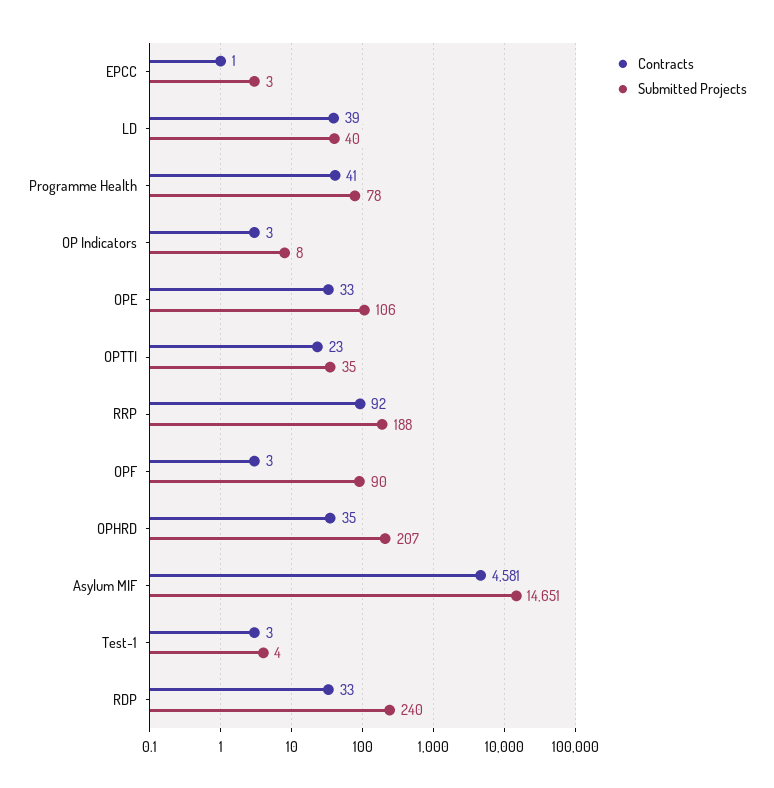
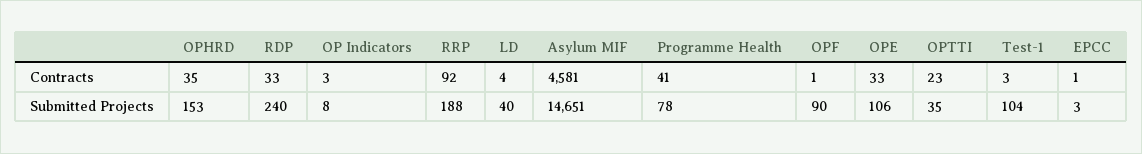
  {
    "Contracts": {
      "EPCC": 1,
-     "LD": 39,
+     "LD": 4,
      "Programme Health": 41,
      "OP Indicators": 3,
      "OPE": 33,
      "OPTTI": 23,
      "RRP": 92,
-     "OPF": 3,
+     "OPF": 1,
      "OPHRD": 35,
      "Asylum MIF": 4581,
      "Test-1": 3,
      "RDP": 33
    },
    "Submitted Projects": {
      "EPCC": 3,
      "LD": 40,
      "Programme Health": 78,
      "OP Indicators": 8,
      "OPE": 106,
      "OPTTI": 35,
      "RRP": 188,
      "OPF": 90,
-     "OPHRD": 207,
+     "OPHRD": 153,
      "Asylum MIF": 14651,
-     "Test-1": 4,
+     "Test-1": 104,
      "RDP": 240
    }
  }

